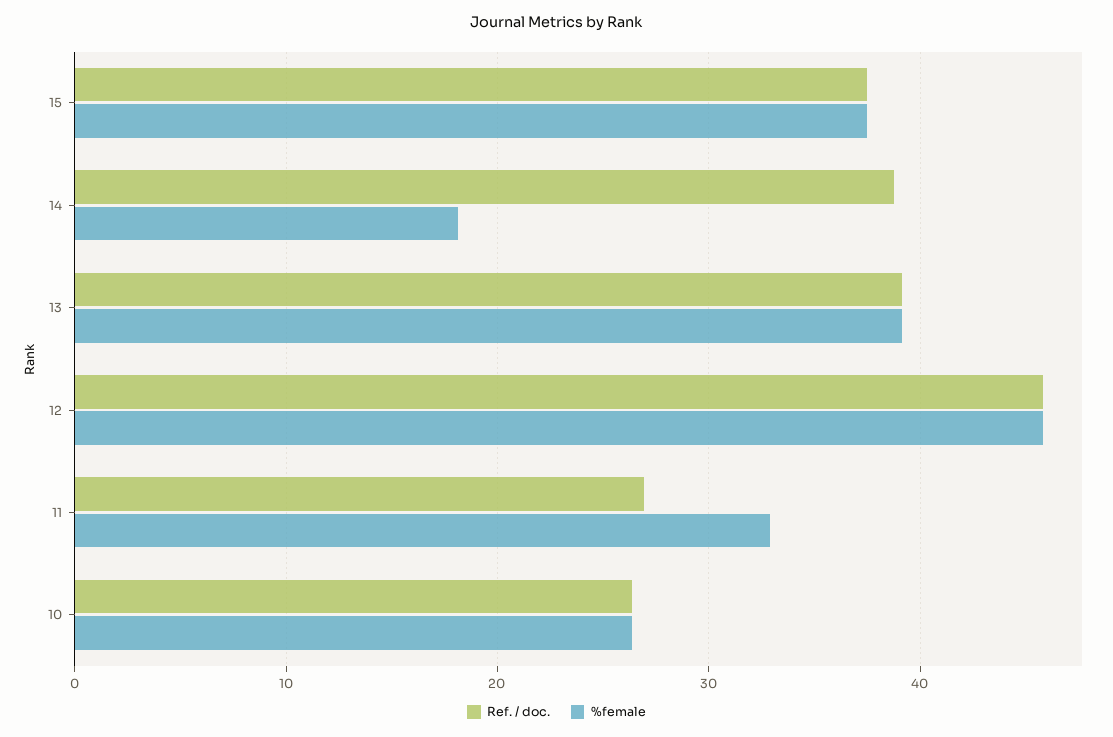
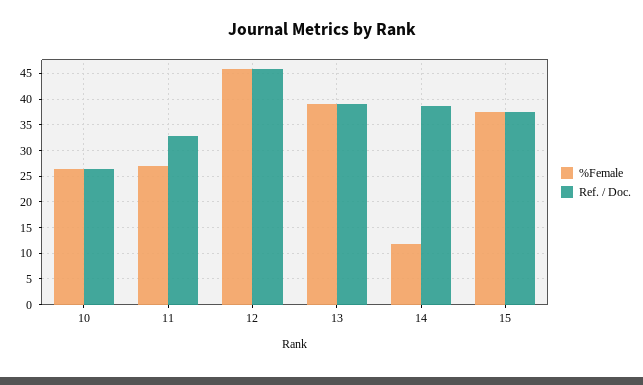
  {
    "Ref. / doc.": {
      "15": 38,
      "14": 39,
      "13": 39,
      "12": 46,
-     "11": 27,
+     "11": 32.5,
      "10": 26
    },
    "%female": {
      "15": 38,
-     "14": 18,
+     "14": 12.5,
      "13": 39,
      "12": 46,
-     "11": 33,
+     "11": 27.5,
      "10": 26
    }
  }

